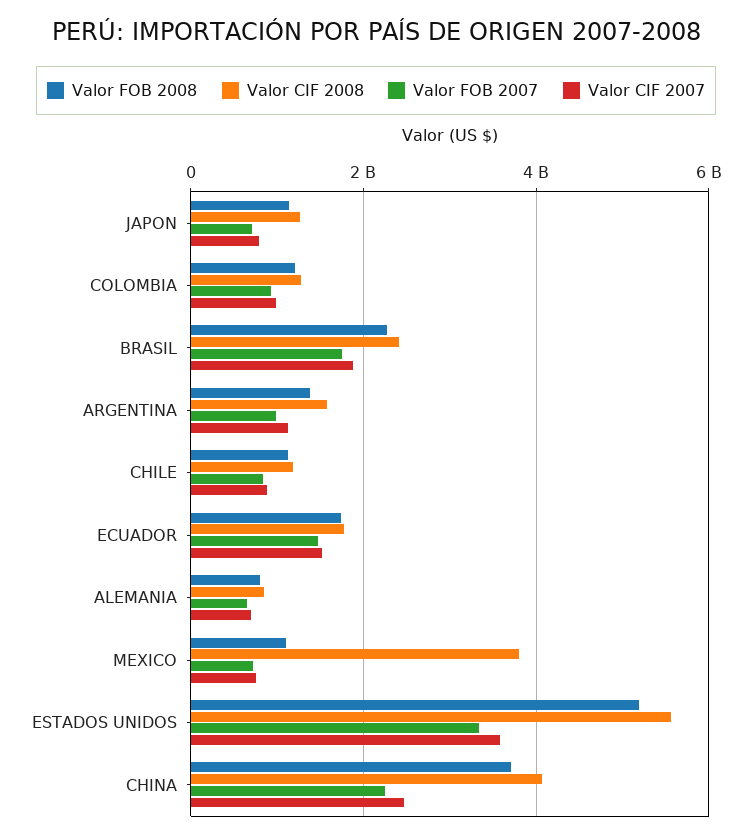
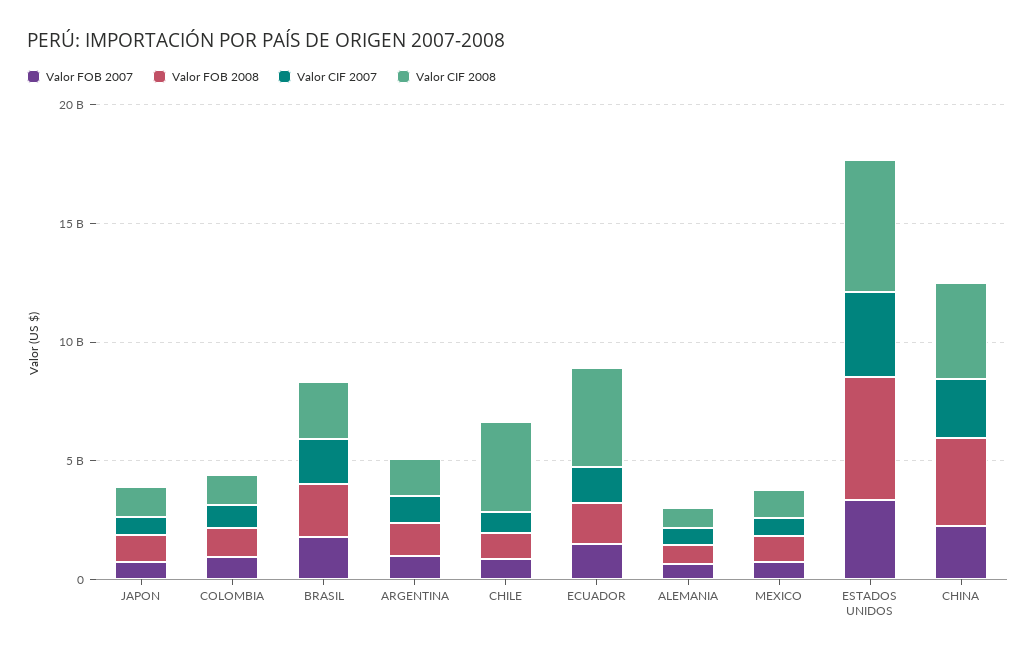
  {
    "Valor FOB 2008": {
      "JAPON": 1200000000,
      "COLOMBIA": 1200000000,
      "BRASIL": 2200000000,
      "ARGENTINA": 1400000000,
      "CHILE": 1200000000,
      "ECUADOR": 1800000000,
      "ALEMANIA": 800000000,
      "MEXICO": 1200000000,
      "ESTADOS UNIDOS": 5200000000,
      "CHINA": 3800000000
    },
    "Valor CIF 2008": {
      "JAPON": 1200000000,
      "COLOMBIA": 1200000000,
      "BRASIL": 2400000000,
      "ARGENTINA": 1600000000,
-     "CHILE": 1200000000,
+     "CHILE": 4000000000,
-     "ECUADOR": 1800000000,
+     "ECUADOR": 4000000000,
      "ALEMANIA": 800000000,
-     "MEXICO": 3800000000,
+     "MEXICO": 1000000000,
      "ESTADOS UNIDOS": 5600000000,
      "CHINA": 4000000000
    },
    "Valor FOB 2007": {
      "JAPON": 800000000,
      "COLOMBIA": 1000000000,
      "BRASIL": 1800000000,
      "ARGENTINA": 1000000000,
      "CHILE": 800000000,
      "ECUADOR": 1400000000,
      "ALEMANIA": 600000000,
      "MEXICO": 800000000,
      "ESTADOS UNIDOS": 3400000000,
      "CHINA": 2200000000
    },
    "Valor CIF 2007": {
      "JAPON": 800000000,
      "COLOMBIA": 1000000000,
      "BRASIL": 1800000000,
      "ARGENTINA": 1200000000,
      "CHILE": 800000000,
      "ECUADOR": 1600000000,
      "ALEMANIA": 600000000,
      "MEXICO": 800000000,
      "ESTADOS UNIDOS": 3600000000,
      "CHINA": 2400000000
    }
  }

